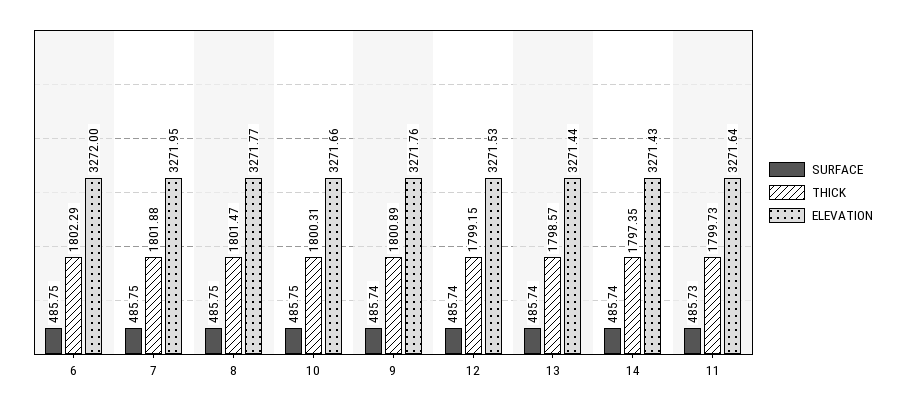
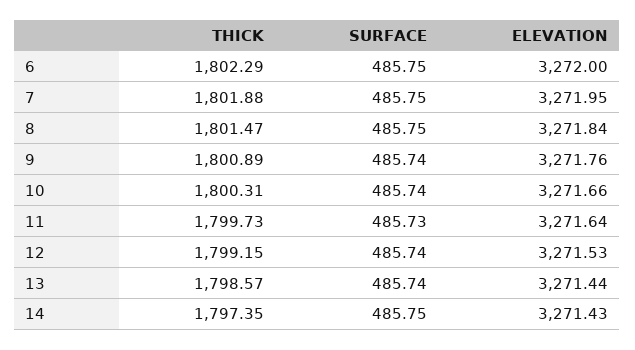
  {
    "SURFACE": {
      "6": 485.75,
      "7": 485.75,
      "8": 485.75,
-     "10": 485.75,
+     "10": 485.74,
      "9": 485.74,
      "12": 485.74,
      "13": 485.74,
-     "14": 485.74,
+     "14": 485.75,
      "11": 485.73
    },
    "THICK": {
      "6": 1802.29,
      "7": 1801.88,
      "8": 1801.47,
      "10": 1800.31,
      "9": 1800.89,
      "12": 1799.15,
      "13": 1798.57,
      "14": 1797.35,
      "11": 1799.73
    },
    "ELEVATION": {
      "6": 3272,
      "7": 3271.95,
-     "8": 3271.77,
+     "8": 3271.84,
      "10": 3271.66,
      "9": 3271.76,
      "12": 3271.53,
      "13": 3271.44,
      "14": 3271.43,
      "11": 3271.64
    }
  }

